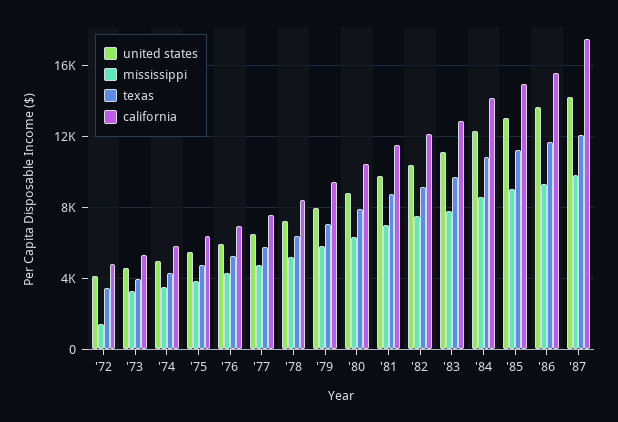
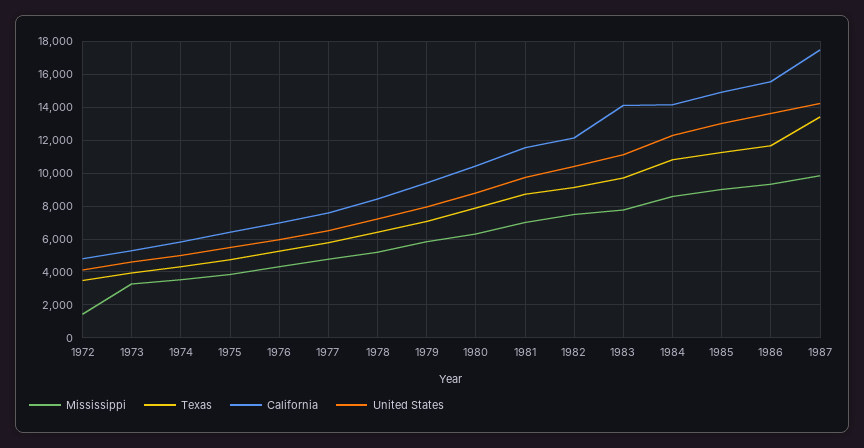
  {
    "united states": {
      "'72": 4000,
      "'73": 4500,
      "'74": 5000,
      "'75": 5500,
      "'76": 6000,
      "'77": 6500,
      "'78": 7000,
      "'79": 8000,
      "'80": 9000,
      "'81": 9500,
      "'82": 10500,
      "'83": 11000,
      "'84": 12500,
      "'85": 13000,
      "'86": 13500,
      "'87": 14000
    },
    "mississippi": {
      "'72": 1500,
      "'73": 3500,
      "'74": 3500,
      "'75": 4000,
      "'76": 4500,
      "'77": 5000,
      "'78": 5000,
      "'79": 6000,
      "'80": 6500,
      "'81": 7000,
      "'82": 7500,
      "'83": 8000,
      "'84": 8500,
      "'85": 9000,
      "'86": 9500,
      "'87": 10000
    },
    "texas": {
      "'72": 3500,
      "'73": 4000,
      "'74": 4500,
      "'75": 5000,
      "'76": 5500,
      "'77": 6000,
      "'78": 6500,
      "'79": 7000,
      "'80": 8000,
      "'81": 8500,
      "'82": 9000,
      "'83": 9500,
      "'84": 11000,
      "'85": 11500,
      "'86": 11500,
-     "'87": 12000
+     "'87": 13500
    },
    "california": {
      "'72": 5000,
      "'73": 5500,
      "'74": 6000,
      "'75": 6500,
      "'76": 7000,
      "'77": 7500,
      "'78": 8500,
      "'79": 9500,
      "'80": 10500,
      "'81": 11500,
      "'82": 12000,
-     "'83": 13000,
+     "'83": 14000,
      "'84": 14000,
      "'85": 15000,
      "'86": 15500,
      "'87": 17500
    }
  }

